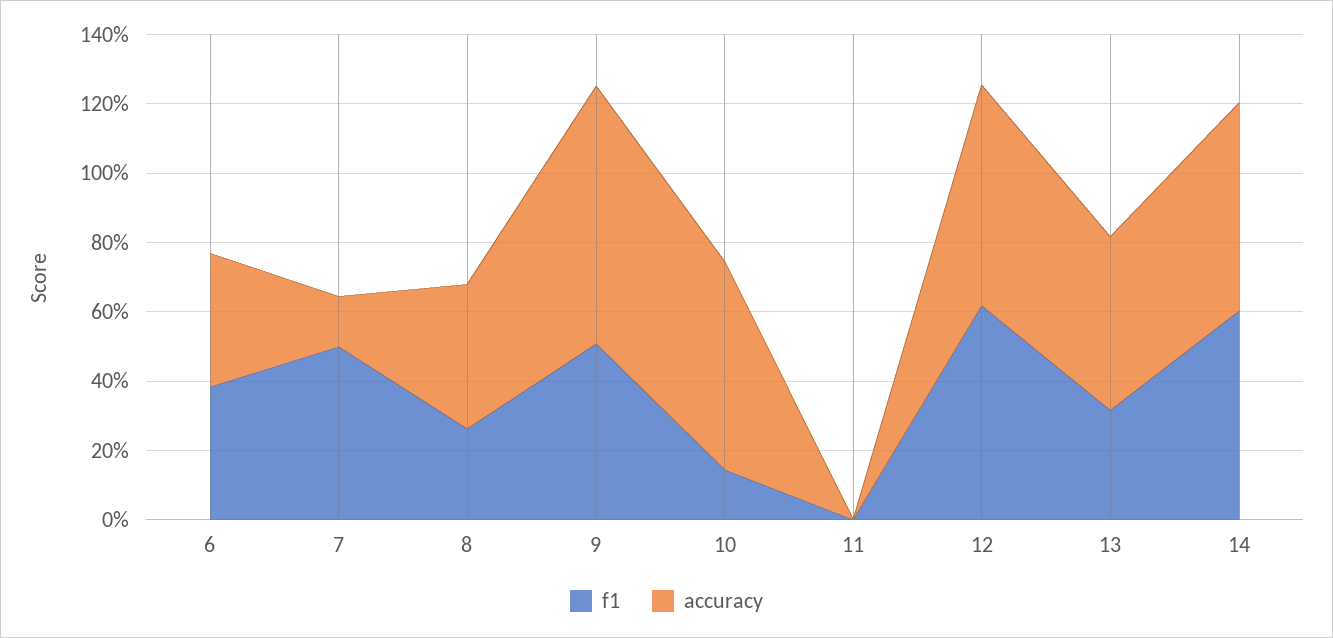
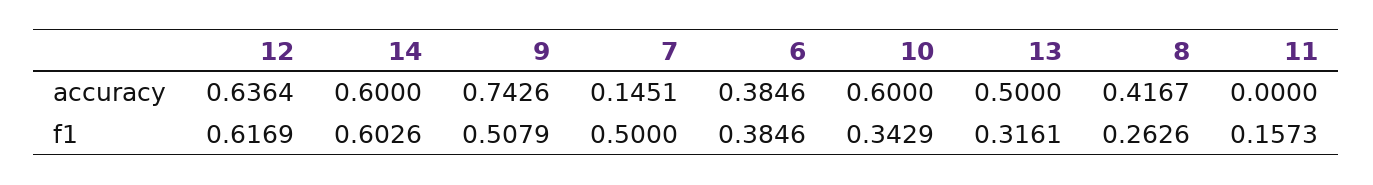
  {
    "f1": {
      "6": 0.3846,
      "7": 0.5,
      "8": 0.2626,
      "9": 0.5079,
-     "10": 0.15,
+     "10": 0.3429,
-     "11": 0,
+     "11": 0.1573,
      "12": 0.6169,
      "13": 0.3161,
      "14": 0.6026
    },
    "accuracy": {
      "6": 0.3846,
      "7": 0.1451,
      "8": 0.4167,
      "9": 0.7426,
      "10": 0.6,
      "11": 0,
      "12": 0.6364,
      "13": 0.5,
      "14": 0.6
    }
  }

